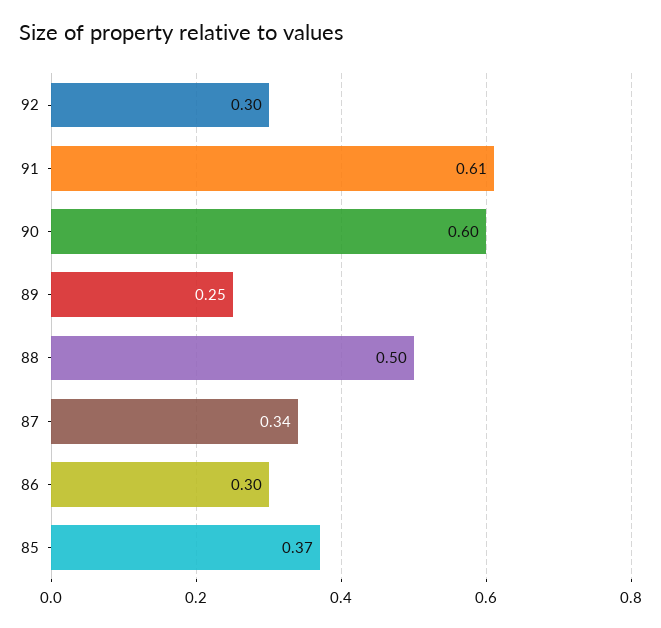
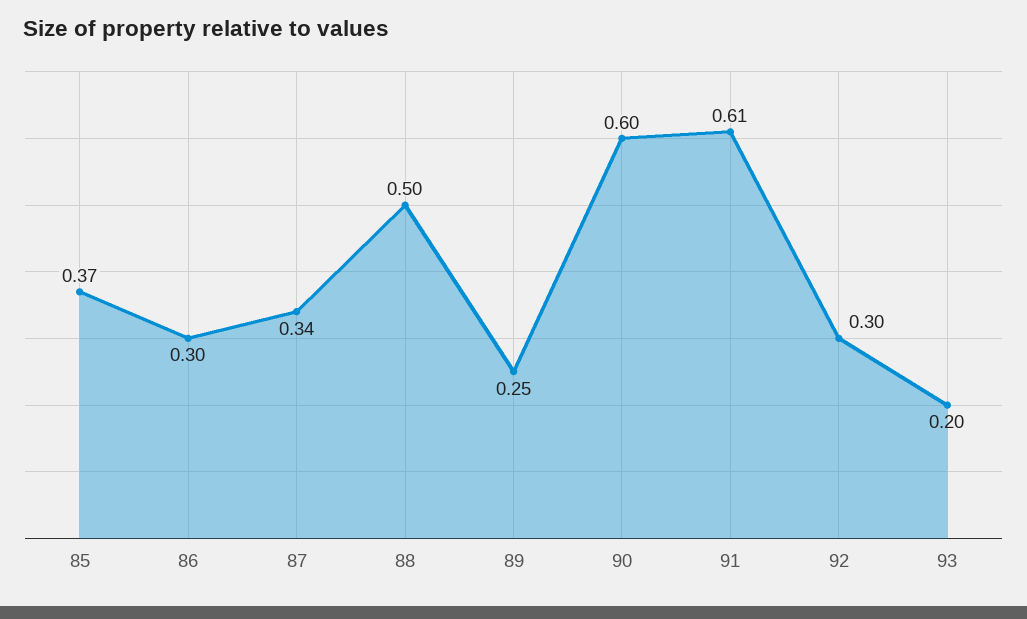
  {
    "92": 0.3,
    "91": 0.61,
    "90": 0.6,
    "89": 0.25,
    "88": 0.5,
    "87": 0.34,
    "86": 0.3,
-   "85": 0.37
+   "85": 0.37,
+   "93": 0.2
  }

